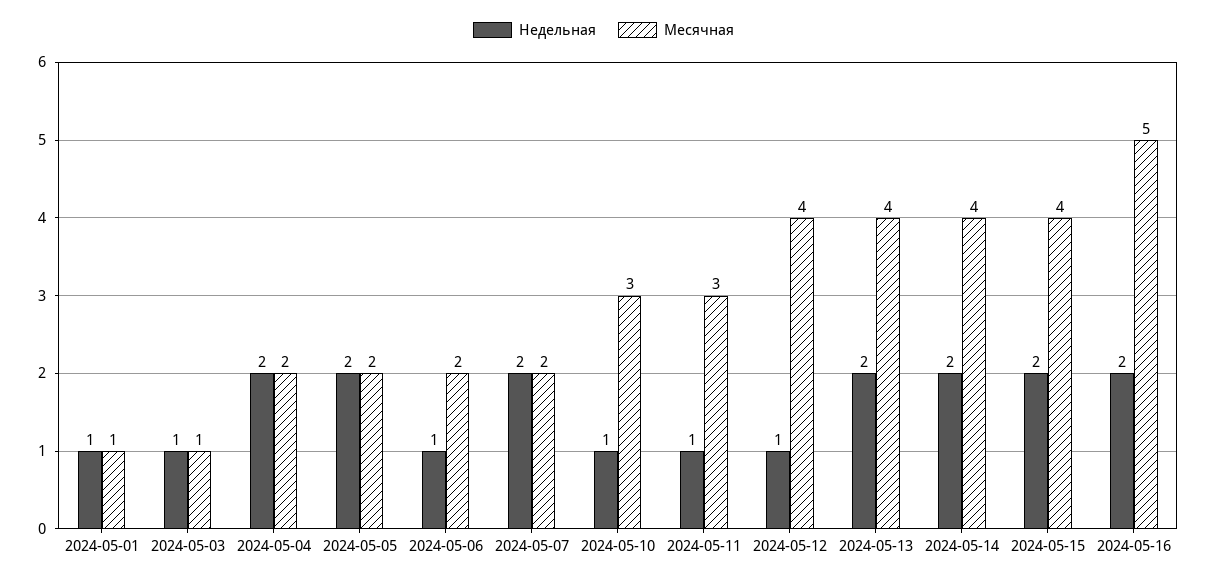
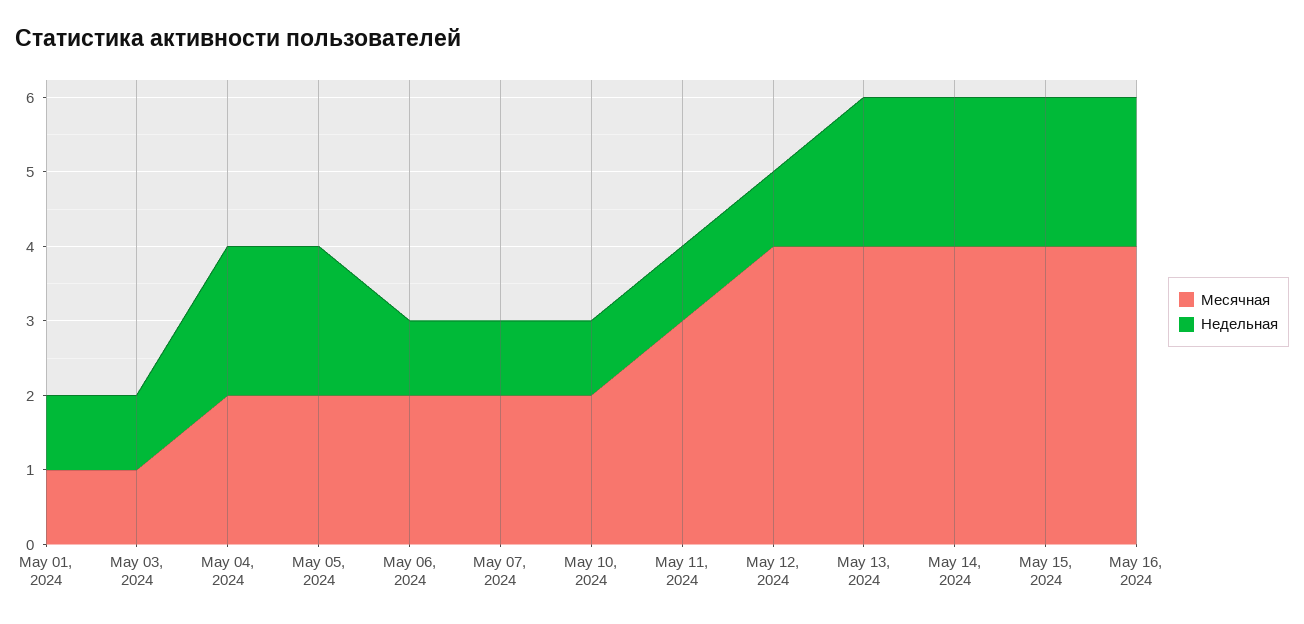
  {
    "Недельная": {
      "2024-05-01": 1,
      "2024-05-03": 1,
      "2024-05-04": 2,
      "2024-05-05": 2,
      "2024-05-06": 1,
-     "2024-05-07": 2,
+     "2024-05-07": 1,
      "2024-05-10": 1,
      "2024-05-11": 1,
      "2024-05-12": 1,
      "2024-05-13": 2,
      "2024-05-14": 2,
      "2024-05-15": 2,
      "2024-05-16": 2
    },
    "Месячная": {
      "2024-05-01": 1,
      "2024-05-03": 1,
      "2024-05-04": 2,
      "2024-05-05": 2,
      "2024-05-06": 2,
      "2024-05-07": 2,
-     "2024-05-10": 3,
+     "2024-05-10": 2,
      "2024-05-11": 3,
      "2024-05-12": 4,
      "2024-05-13": 4,
      "2024-05-14": 4,
      "2024-05-15": 4,
-     "2024-05-16": 5
+     "2024-05-16": 4
    }
  }

